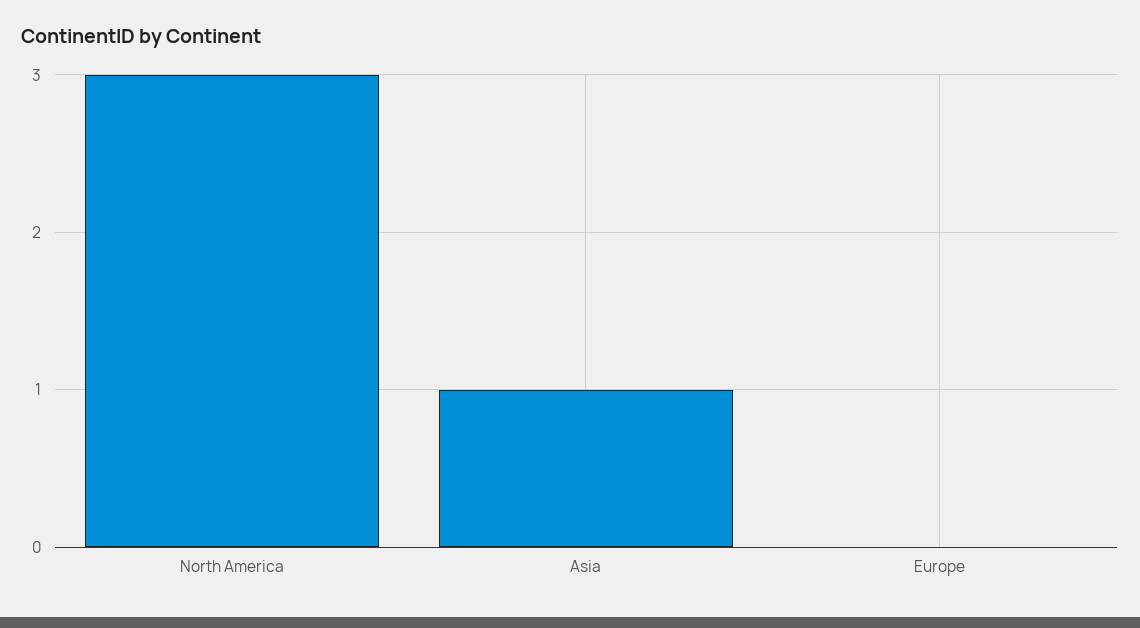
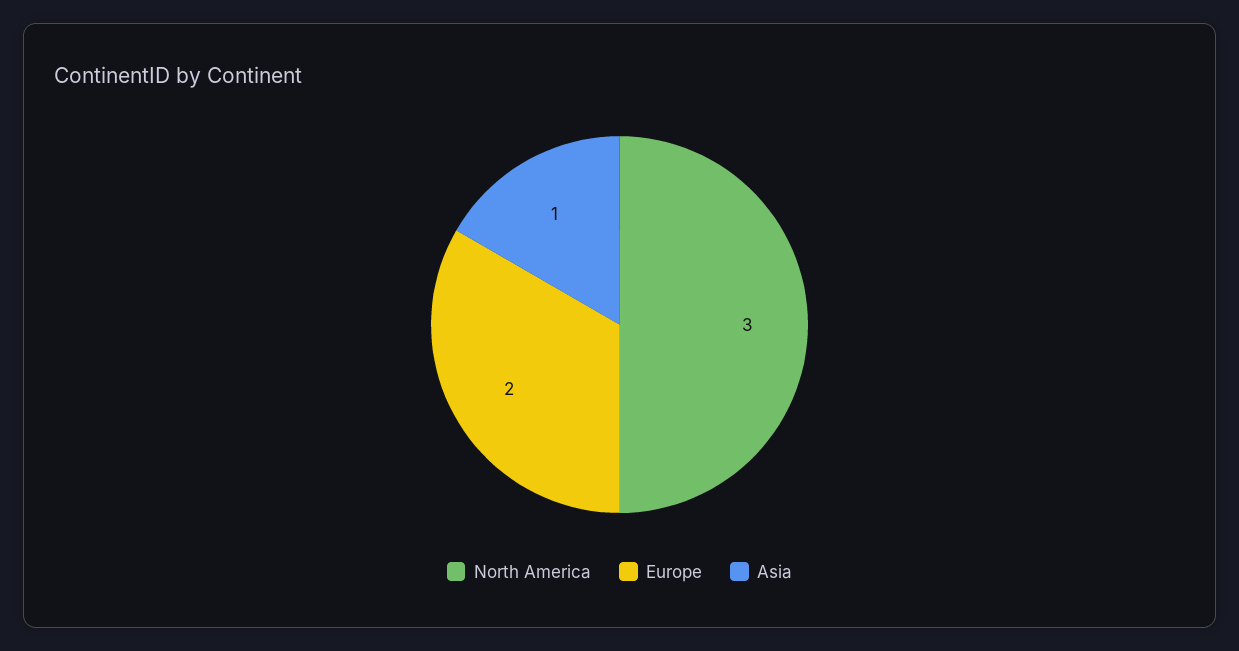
  {
    "North America": 3,
    "Asia": 1,
-   "Europe": 0
+   "Europe": 2
  }

